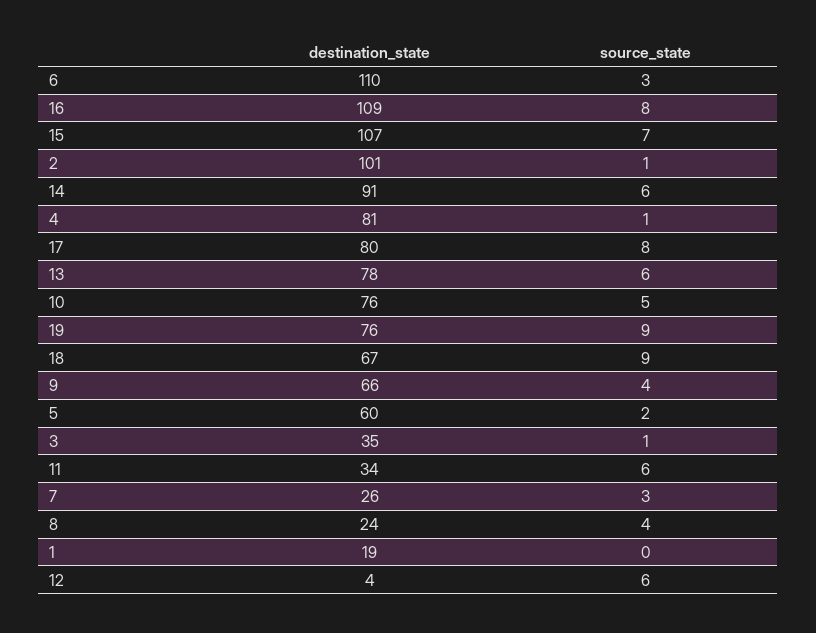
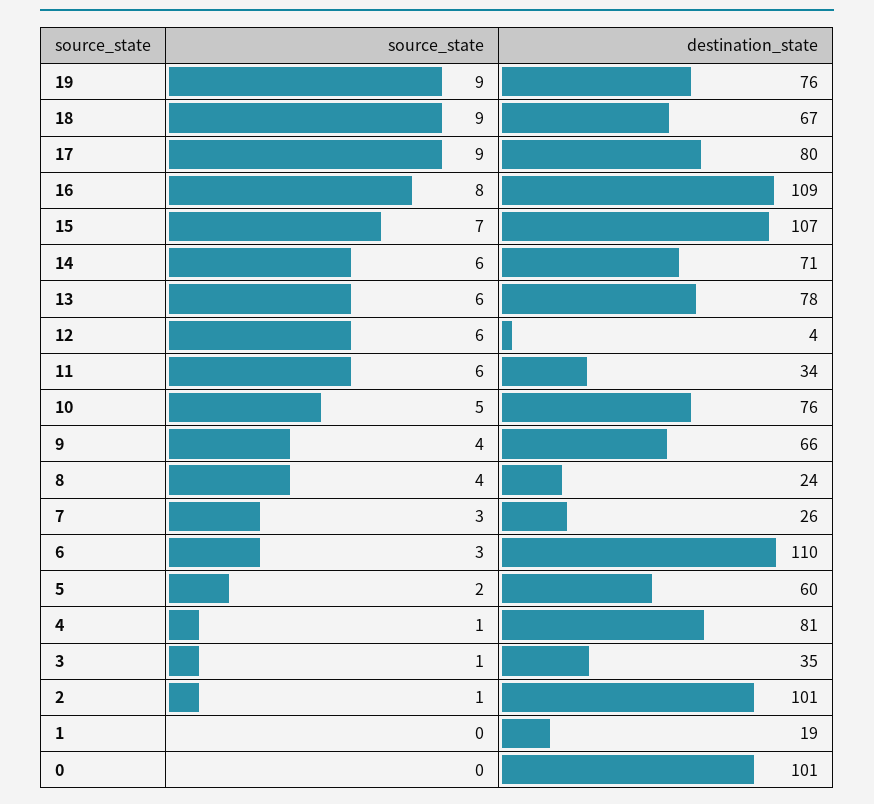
  {
    "destination_state": {
      "6": 110,
      "16": 109,
      "15": 107,
      "2": 101,
-     "14": 91,
+     "14": 71,
      "4": 81,
      "17": 80,
      "13": 78,
      "10": 76,
      "19": 76,
      "18": 67,
      "9": 66,
      "5": 60,
      "3": 35,
      "11": 34,
      "7": 26,
      "8": 24,
      "1": 19,
-     "12": 4
+     "12": 4,
+     "0": 101
    },
    "source_state": {
      "6": 3,
      "16": 8,
      "15": 7,
      "2": 1,
      "14": 6,
      "4": 1,
-     "17": 8,
+     "17": 9,
      "13": 6,
      "10": 5,
      "19": 9,
      "18": 9,
      "9": 4,
      "5": 2,
      "3": 1,
      "11": 6,
      "7": 3,
      "8": 4,
      "1": 0,
-     "12": 6
+     "12": 6,
+     "0": 0
    }
  }

